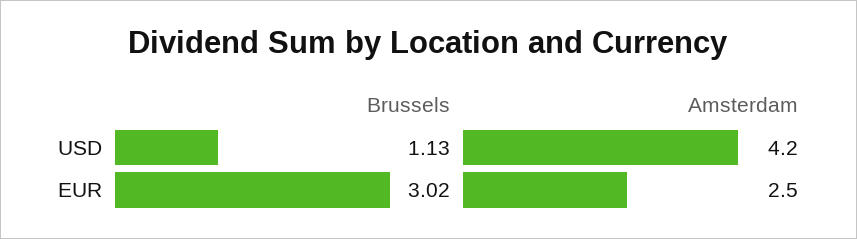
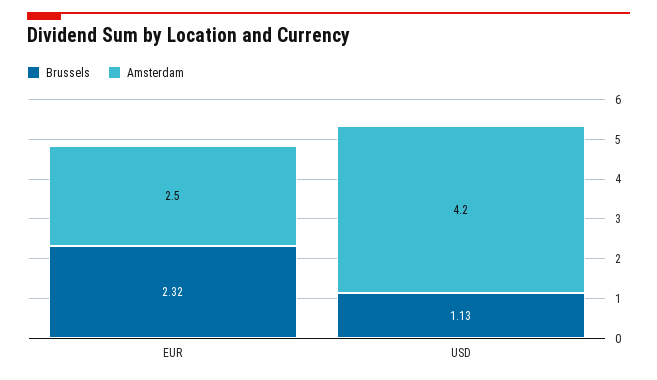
  {
    "Brussels": {
      "USD": 1.13,
-     "EUR": 3.02
+     "EUR": 2.32
    },
    "Amsterdam": {
      "USD": 4.2,
      "EUR": 2.5
    }
  }

